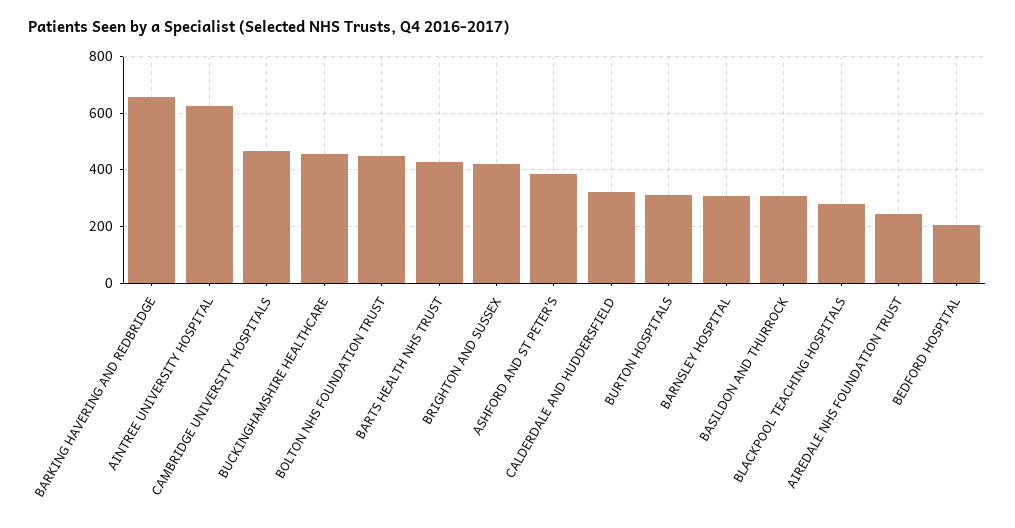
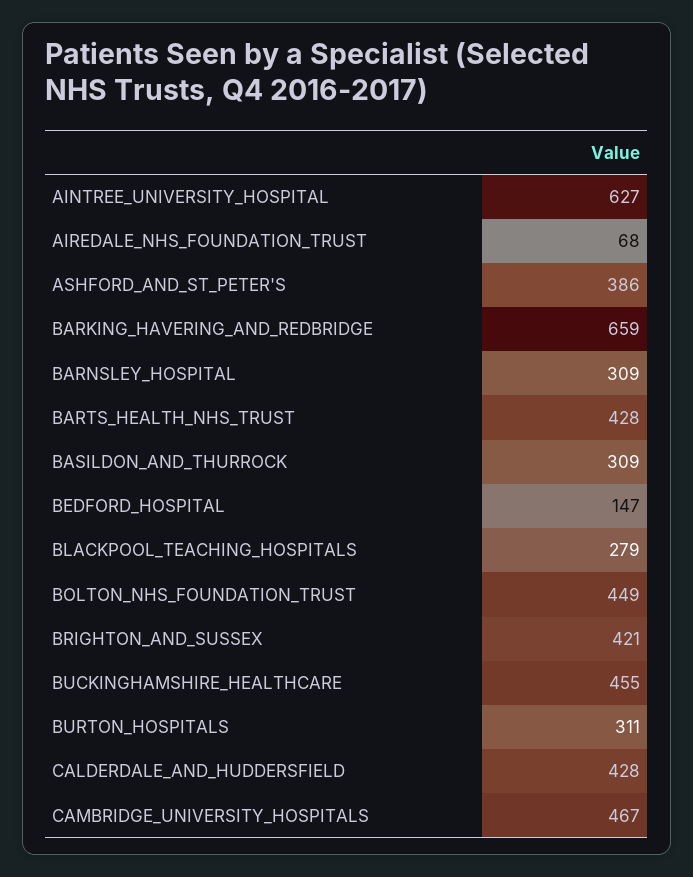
  {
    "BARKING HAVERING AND REDBRIDGE": 659,
    "AINTREE UNIVERSITY HOSPITAL": 627,
    "CAMBRIDGE UNIVERSITY HOSPITALS": 467,
    "BUCKINGHAMSHIRE HEALTHCARE": 455,
    "BOLTON NHS FOUNDATION TRUST": 449,
    "BARTS HEALTH NHS TRUST": 428,
    "BRIGHTON AND SUSSEX": 421,
    "ASHFORD AND ST PETER'S": 386,
-   "CALDERDALE AND HUDDERSFIELD": 325,
+   "CALDERDALE AND HUDDERSFIELD": 428,
    "BURTON HOSPITALS": 311,
    "BARNSLEY HOSPITAL": 309,
    "BASILDON AND THURROCK": 309,
    "BLACKPOOL TEACHING HOSPITALS": 279,
-   "AIREDALE NHS FOUNDATION TRUST": 250,
+   "AIREDALE NHS FOUNDATION TRUST": 68,
-   "BEDFORD HOSPITAL": 200
+   "BEDFORD HOSPITAL": 147
  }

